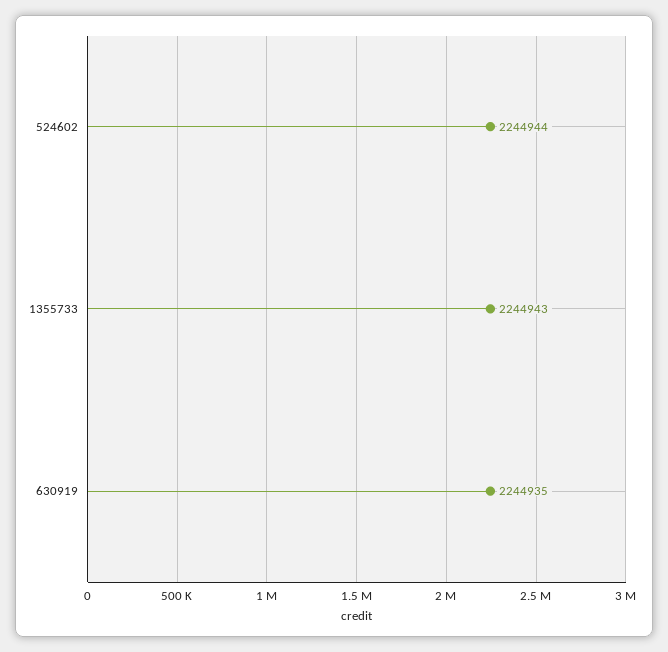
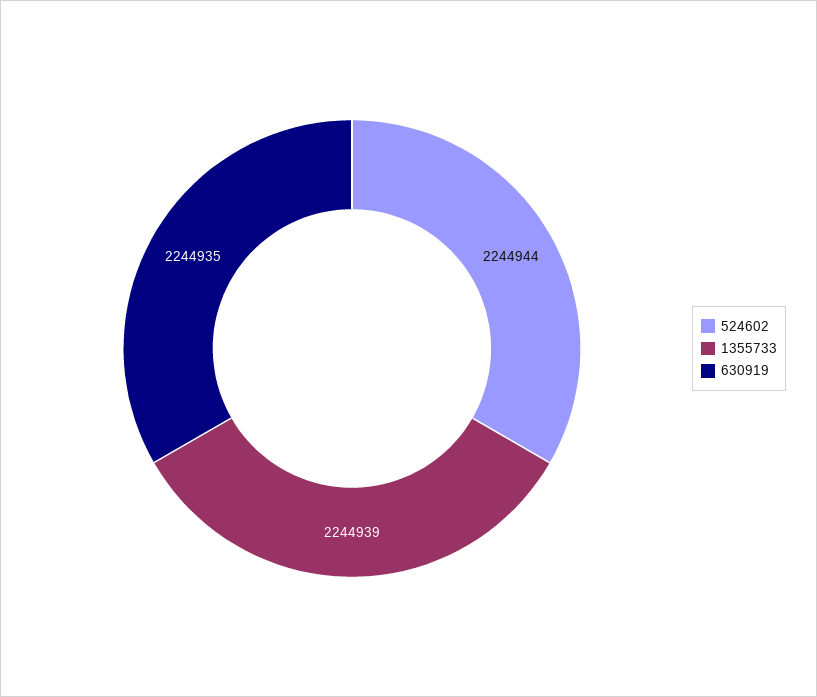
  {
    "524602": 2244944,
-   "1355733": 2244943,
+   "1355733": 2244939,
    "630919": 2244935
  }

